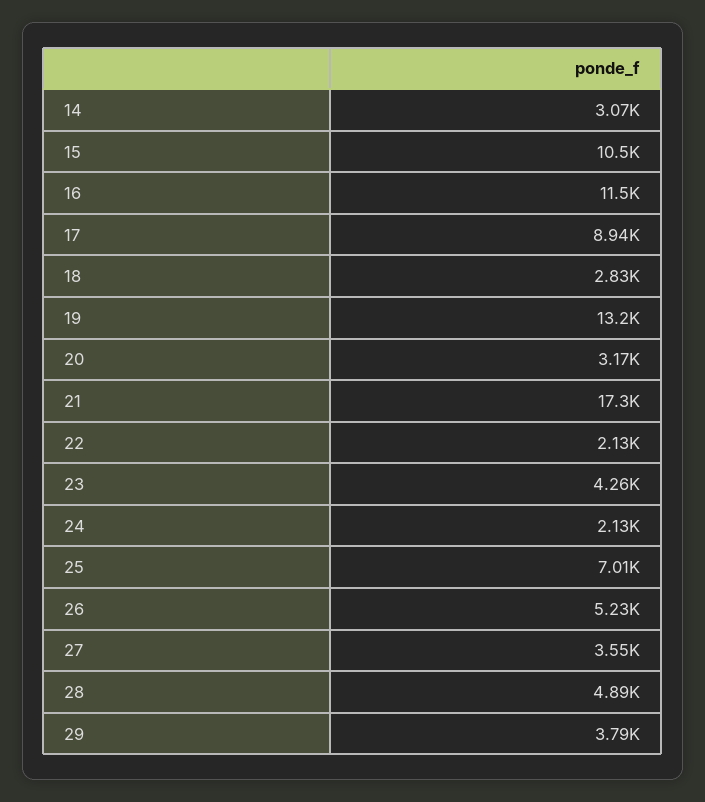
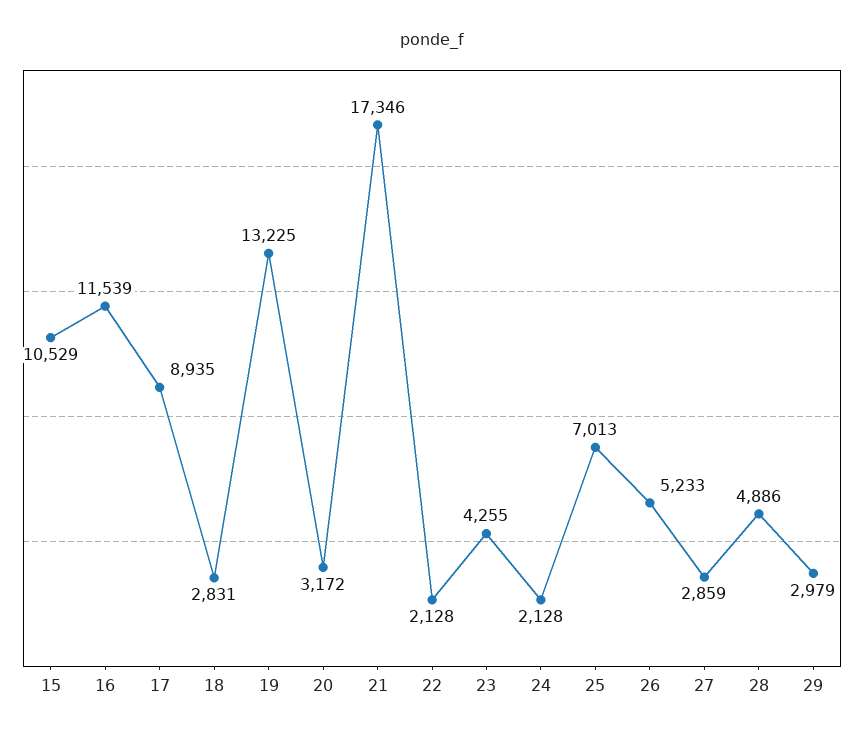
  {
-   "14": 3070,
    "15": 10529,
    "16": 11539,
    "17": 8935,
    "18": 2831,
    "19": 13225,
    "20": 3172,
    "21": 17346,
    "22": 2128,
    "23": 4255,
    "24": 2128,
    "25": 7013,
    "26": 5233,
-   "27": 3550,
+   "27": 2859,
    "28": 4886,
-   "29": 3790
+   "29": 2979
  }

